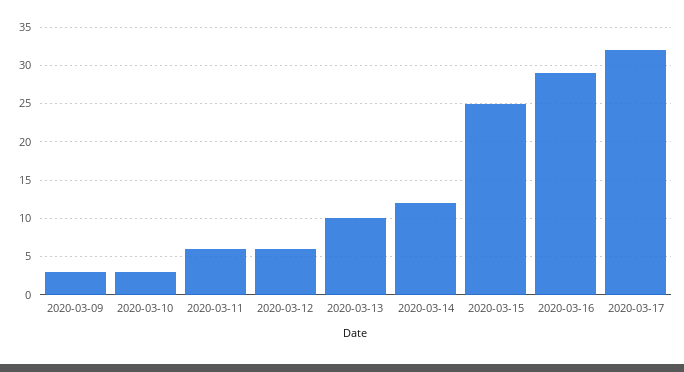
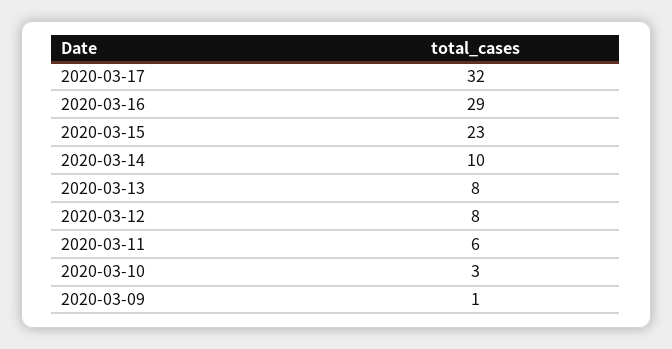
  {
-   "2020-03-09": 3,
+   "2020-03-09": 1,
    "2020-03-10": 3,
    "2020-03-11": 6,
-   "2020-03-12": 6,
+   "2020-03-12": 8,
-   "2020-03-13": 10,
+   "2020-03-13": 8,
-   "2020-03-14": 12,
+   "2020-03-14": 10,
-   "2020-03-15": 25,
+   "2020-03-15": 23,
    "2020-03-16": 29,
    "2020-03-17": 32
  }

